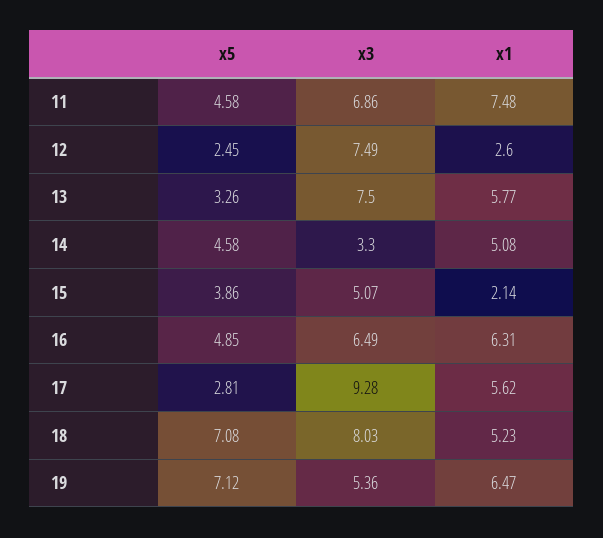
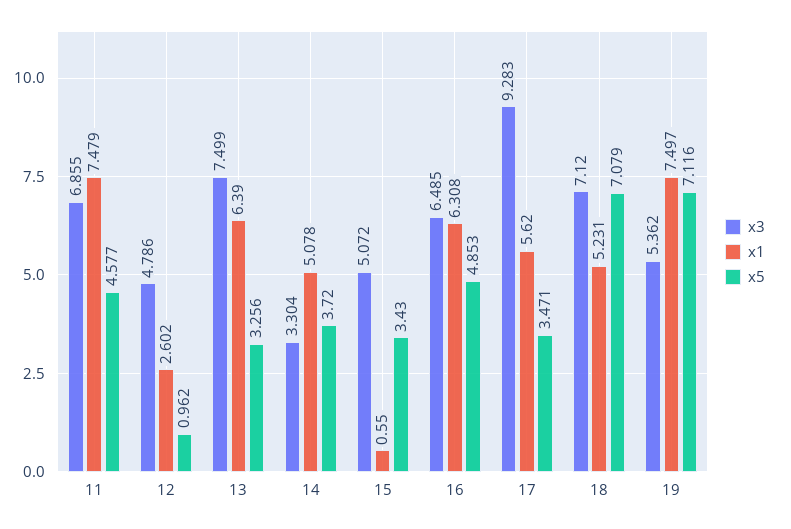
  {
    "x5": {
      "11": 4.577,
-     "12": 2.45,
+     "12": 0.962,
      "13": 3.256,
-     "14": 4.58,
+     "14": 3.72,
-     "15": 3.86,
+     "15": 3.43,
      "16": 4.853,
-     "17": 2.81,
+     "17": 3.471,
      "18": 7.079,
      "19": 7.116
    },
    "x3": {
      "11": 6.855,
-     "12": 7.49,
+     "12": 4.786,
      "13": 7.499,
      "14": 3.304,
      "15": 5.072,
      "16": 6.485,
      "17": 9.283,
-     "18": 8.03,
+     "18": 7.12,
      "19": 5.362
    },
    "x1": {
      "11": 7.479,
      "12": 2.602,
-     "13": 5.77,
+     "13": 6.39,
      "14": 5.078,
-     "15": 2.14,
+     "15": 0.55,
      "16": 6.308,
      "17": 5.62,
      "18": 5.231,
-     "19": 6.47
+     "19": 7.497
    }
  }

